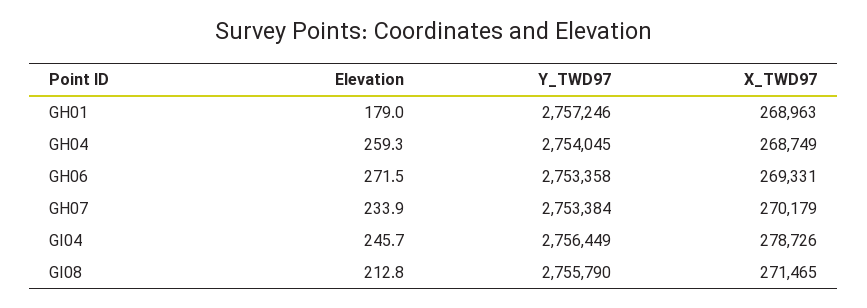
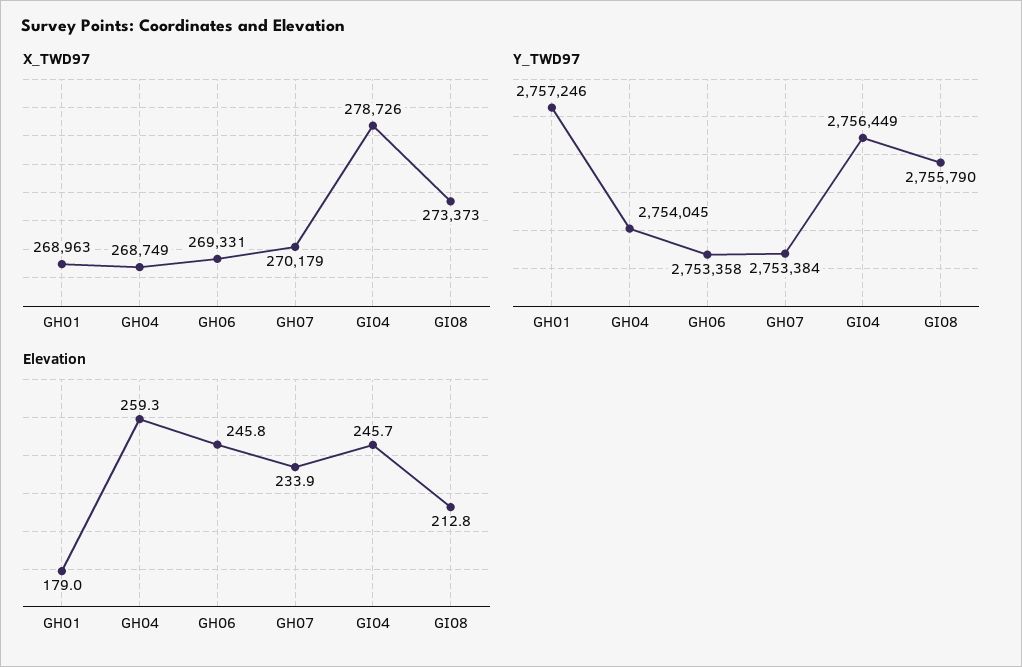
  {
    "Elevation": {
      "GH01": 179,
      "GH04": 259.3,
-     "GH06": 271.5,
+     "GH06": 245.8,
      "GH07": 233.9,
      "GI04": 245.7,
      "GI08": 212.8
    },
    "Y_TWD97": {
      "GH01": 2757246,
      "GH04": 2754045,
      "GH06": 2753358,
      "GH07": 2753384,
      "GI04": 2756449,
      "GI08": 2755790
    },
    "X_TWD97": {
      "GH01": 268963,
      "GH04": 268749,
      "GH06": 269331,
      "GH07": 270179,
      "GI04": 278726,
-     "GI08": 271465
+     "GI08": 273373
    }
  }

